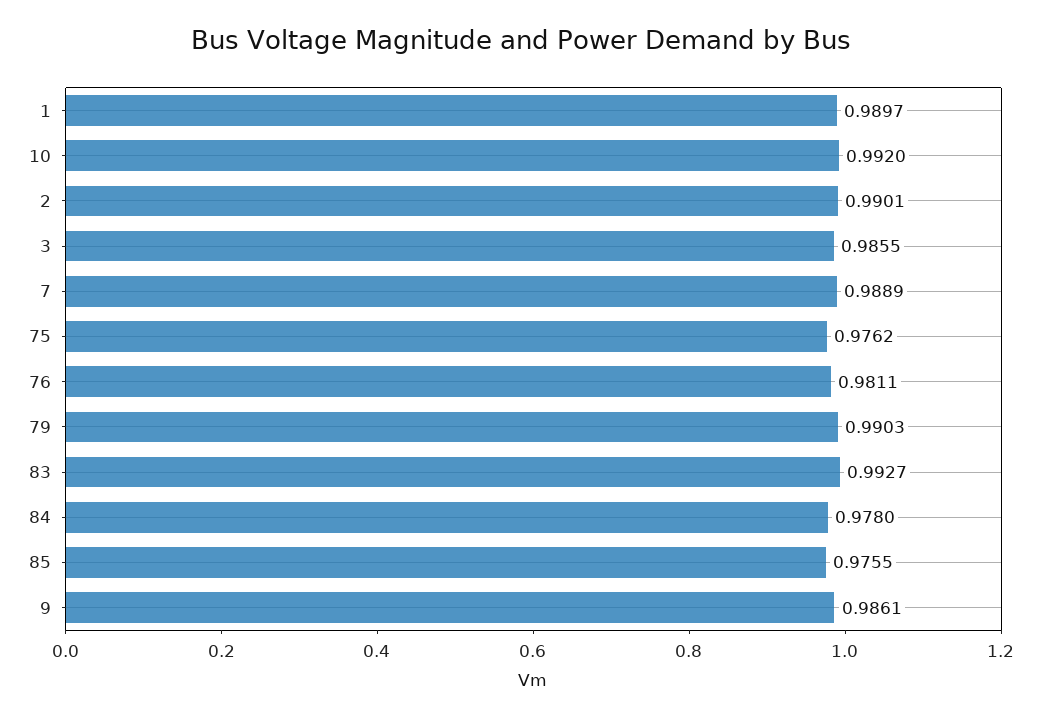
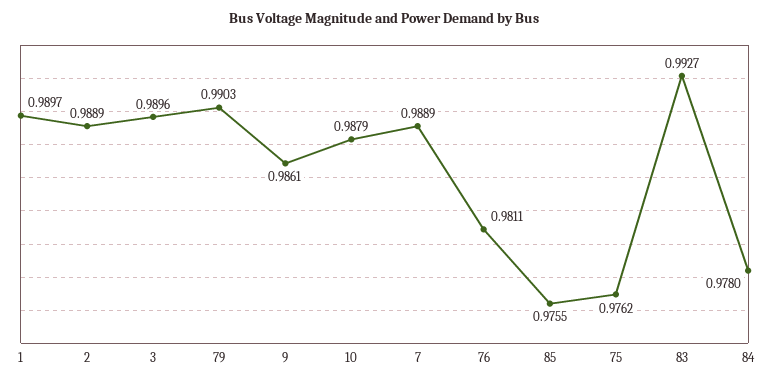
  {
    "1": 0.9897,
-   "10": 0.992,
+   "10": 0.9879,
-   "2": 0.9901,
+   "2": 0.9889,
-   "3": 0.9855,
+   "3": 0.9896,
    "7": 0.9889,
    "75": 0.9762,
    "76": 0.9811,
    "79": 0.9903,
    "83": 0.9927,
    "84": 0.978,
    "85": 0.9755,
    "9": 0.9861
  }

